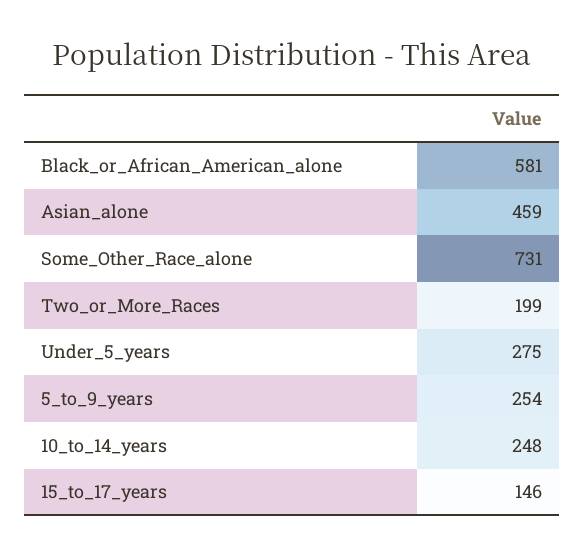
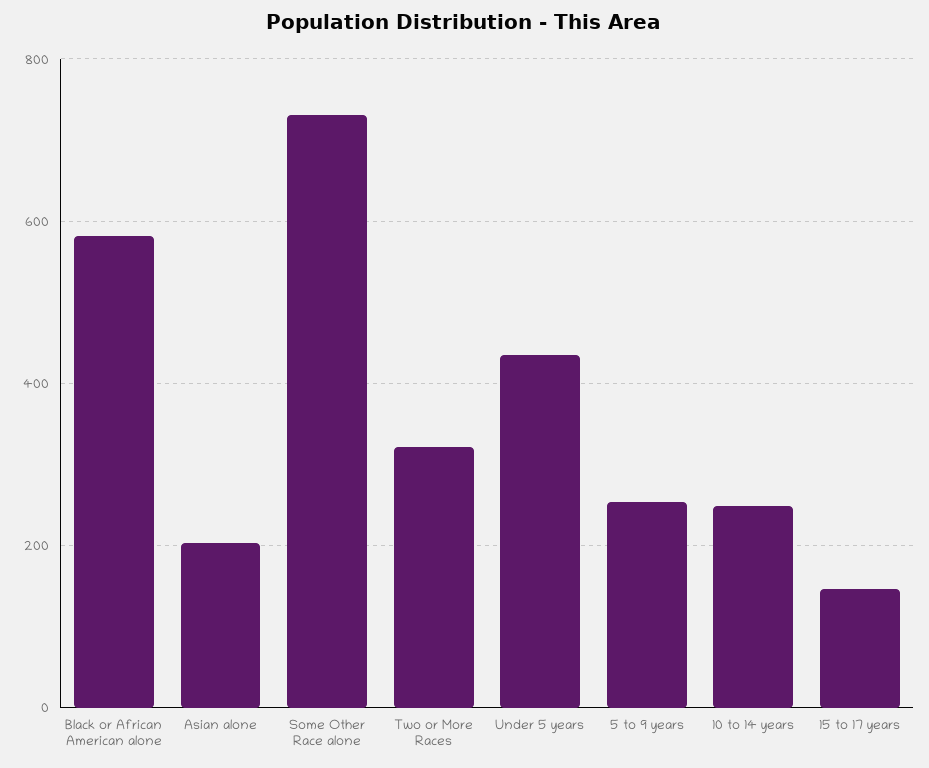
  {
    "Black_or_African_American_alone": 581,
-   "Asian_alone": 459,
+   "Asian_alone": 200,
    "Some_Other_Race_alone": 731,
-   "Two_or_More_Races": 199,
+   "Two_or_More_Races": 320,
-   "Under_5_years": 275,
+   "Under_5_years": 440,
    "5_to_9_years": 254,
    "10_to_14_years": 248,
    "15_to_17_years": 146
  }

